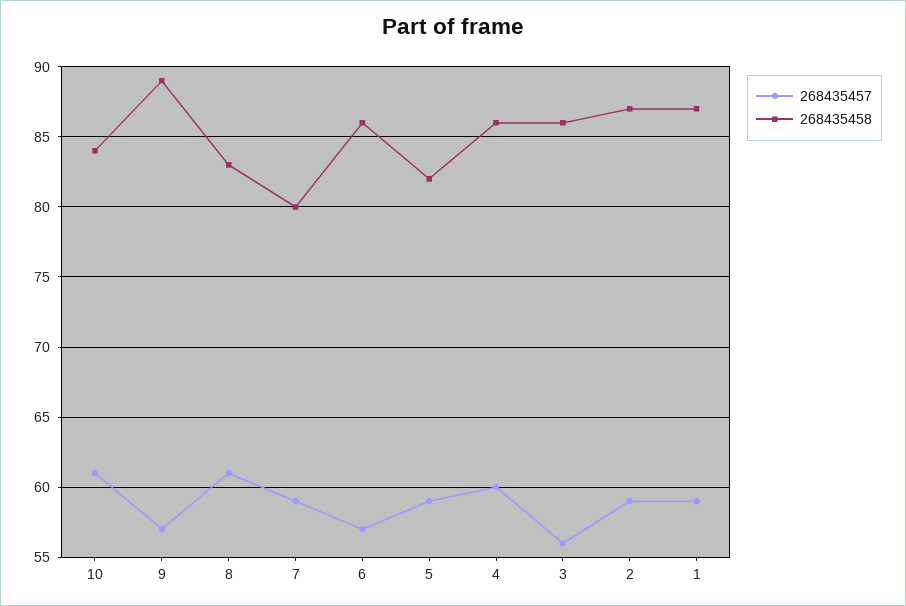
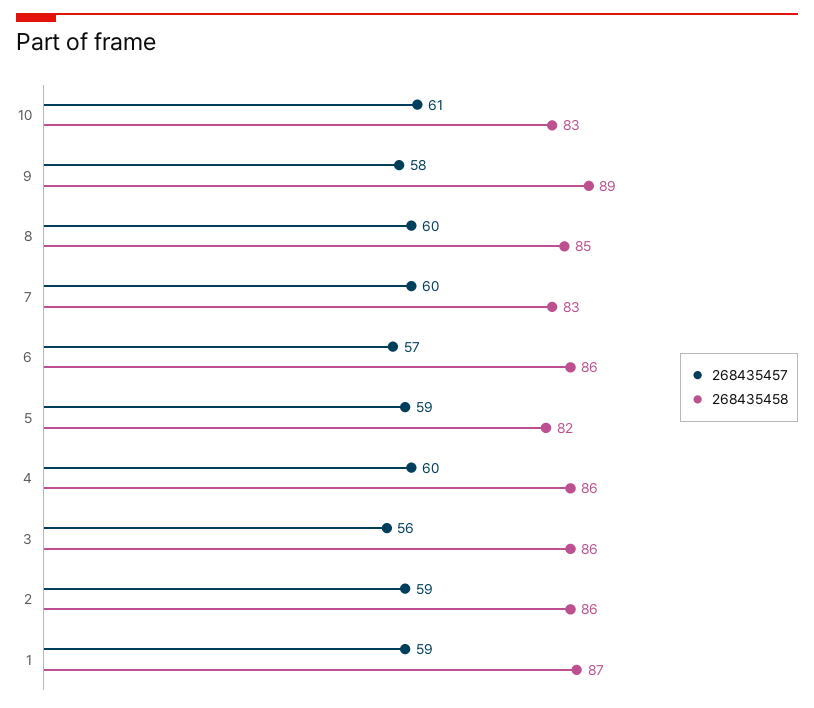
  {
    "268435457": {
      "10": 61,
-     "9": 57,
+     "9": 58,
-     "8": 61,
+     "8": 60,
-     "7": 59,
+     "7": 60,
      "6": 57,
      "5": 59,
      "4": 60,
      "3": 56,
      "2": 59,
      "1": 59
    },
    "268435458": {
-     "10": 84,
+     "10": 83,
      "9": 89,
-     "8": 83,
+     "8": 85,
-     "7": 80,
+     "7": 83,
      "6": 86,
      "5": 82,
      "4": 86,
      "3": 86,
-     "2": 87,
+     "2": 86,
      "1": 87
    }
  }

